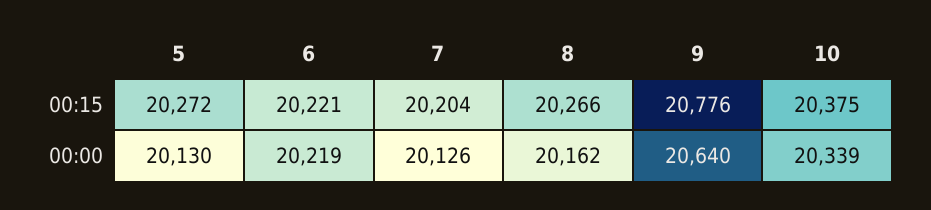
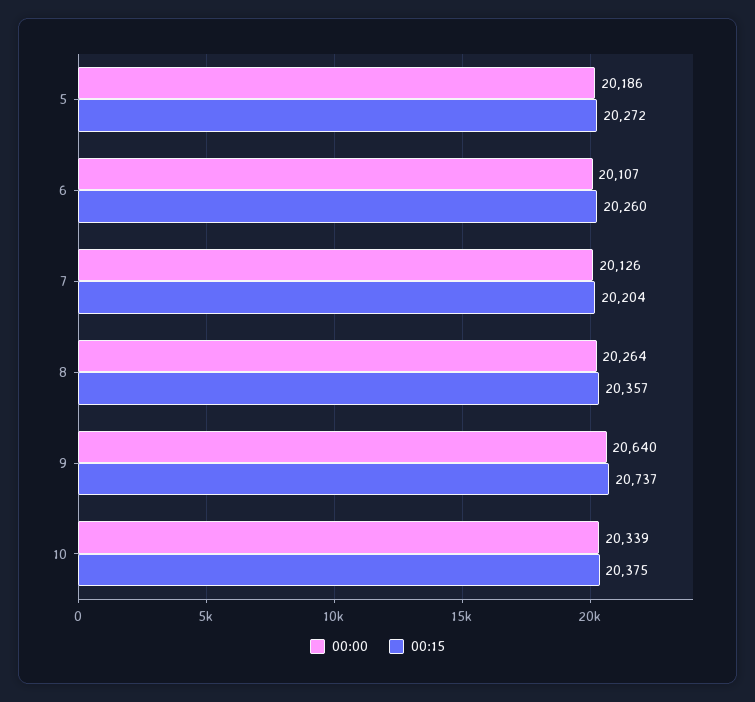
  {
    "00:15": {
      "5": 20272,
-     "6": 20221,
+     "6": 20260,
      "7": 20204,
-     "8": 20266,
+     "8": 20357,
-     "9": 20776,
+     "9": 20737,
      "10": 20375
    },
    "00:00": {
-     "5": 20130,
+     "5": 20186,
-     "6": 20219,
+     "6": 20107,
      "7": 20126,
-     "8": 20162,
+     "8": 20264,
      "9": 20640,
      "10": 20339
    }
  }

